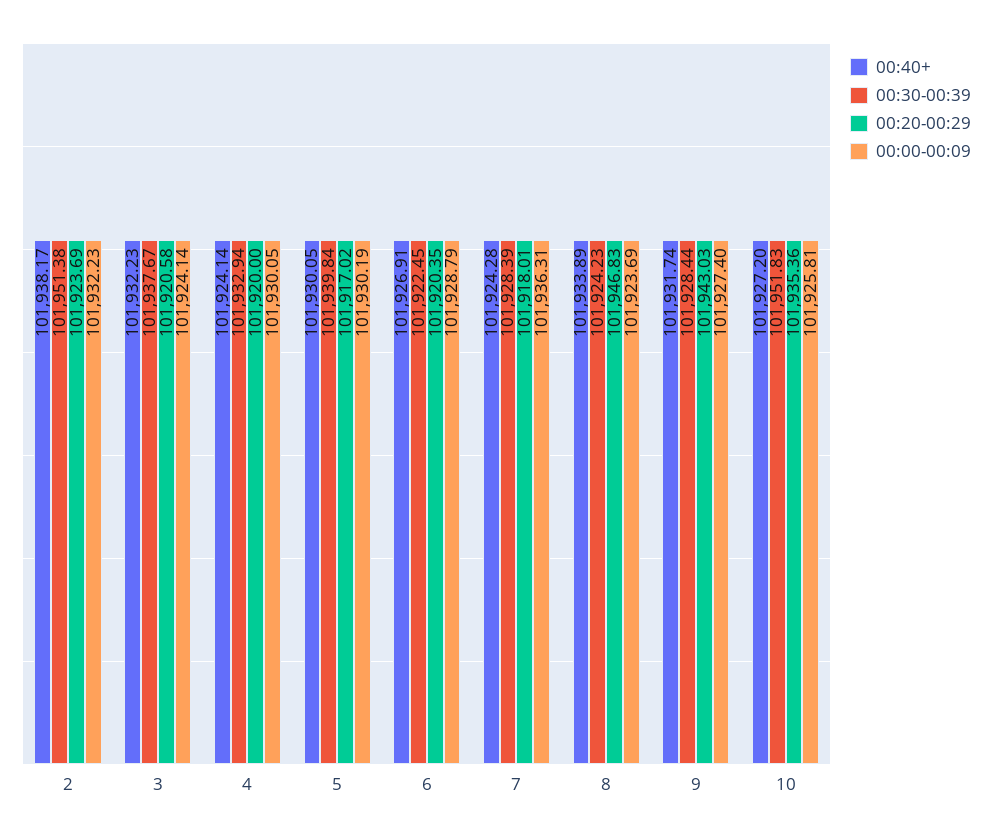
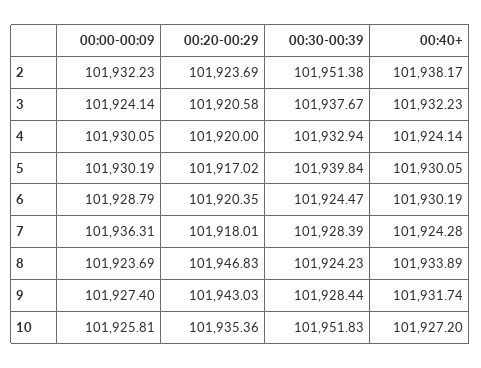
  {
    "00:40+": {
      "2": 101938.17,
      "3": 101932.23,
      "4": 101924.14,
      "5": 101930.05,
-     "6": 101926.91,
+     "6": 101930.19,
      "7": 101924.28,
      "8": 101933.89,
      "9": 101931.74,
      "10": 101927.2
    },
    "00:30-00:39": {
      "2": 101951.38,
      "3": 101937.67,
      "4": 101932.94,
      "5": 101939.84,
-     "6": 101922.45,
+     "6": 101924.47,
      "7": 101928.39,
      "8": 101924.23,
      "9": 101928.44,
      "10": 101951.83
    },
    "00:20-00:29": {
      "2": 101923.69,
      "3": 101920.58,
      "4": 101920,
      "5": 101917.02,
      "6": 101920.35,
      "7": 101918.01,
      "8": 101946.83,
      "9": 101943.03,
      "10": 101935.36
    },
    "00:00-00:09": {
      "2": 101932.23,
      "3": 101924.14,
      "4": 101930.05,
      "5": 101930.19,
      "6": 101928.79,
      "7": 101936.31,
      "8": 101923.69,
      "9": 101927.4,
      "10": 101925.81
    }
  }

